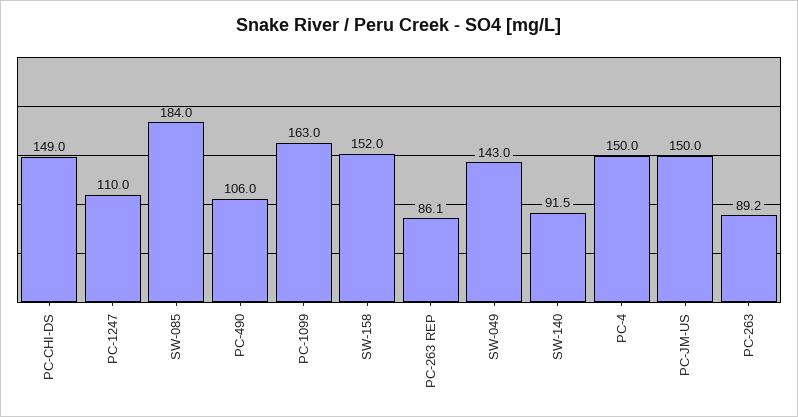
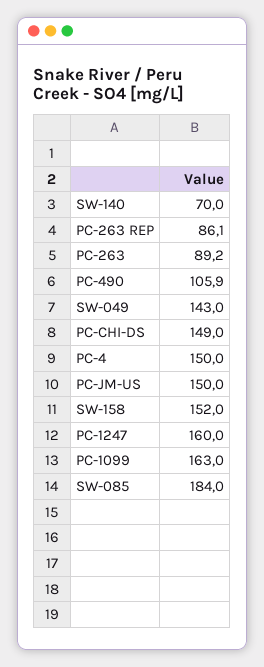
  {
    "PC-CHI-DS": 149,
-   "PC-1247": 110,
+   "PC-1247": 160,
    "SW-085": 184,
-   "PC-490": 106,
+   "PC-490": 105.9,
    "PC-1099": 163,
    "SW-158": 152,
    "PC-263 REP": 86.1,
    "SW-049": 143,
-   "SW-140": 91.5,
+   "SW-140": 70,
    "PC-4": 150,
    "PC-JM-US": 150,
    "PC-263": 89.2
  }

